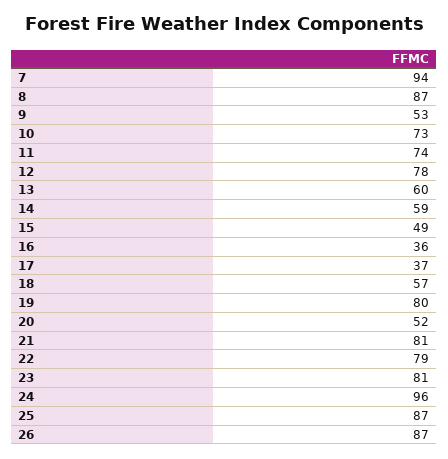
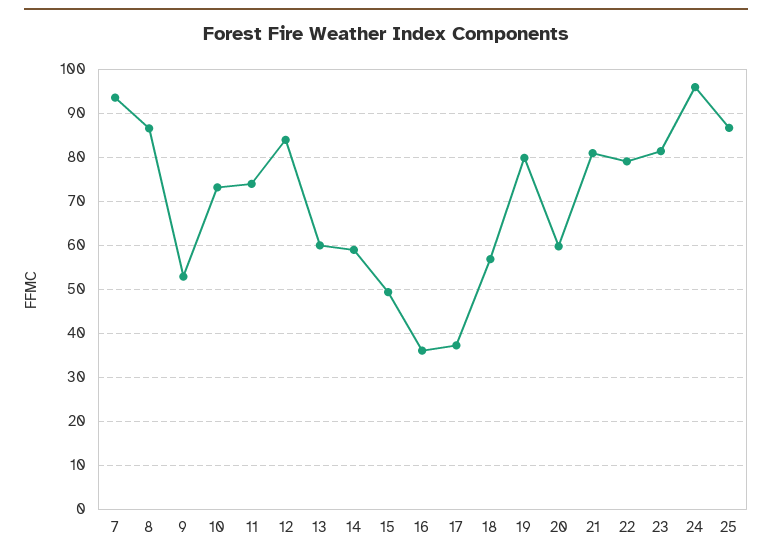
  {
    "7": 94,
    "8": 87,
    "9": 53,
    "10": 73,
    "11": 74,
-   "12": 78,
+   "12": 84,
    "13": 60,
    "14": 59,
    "15": 49,
    "16": 36,
    "17": 37,
    "18": 57,
    "19": 80,
-   "20": 52,
+   "20": 60,
    "21": 81,
    "22": 79,
    "23": 81,
    "24": 96,
-   "25": 87,
+   "25": 87
-   "26": 87
  }

